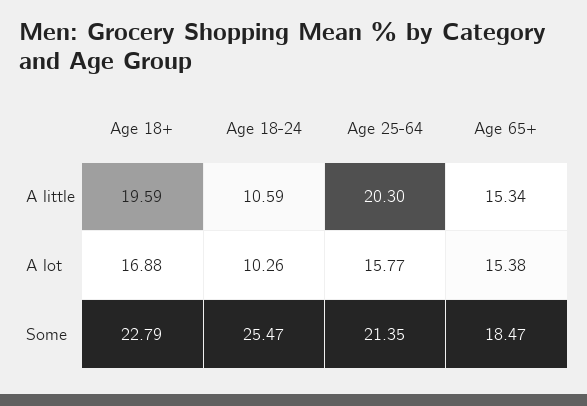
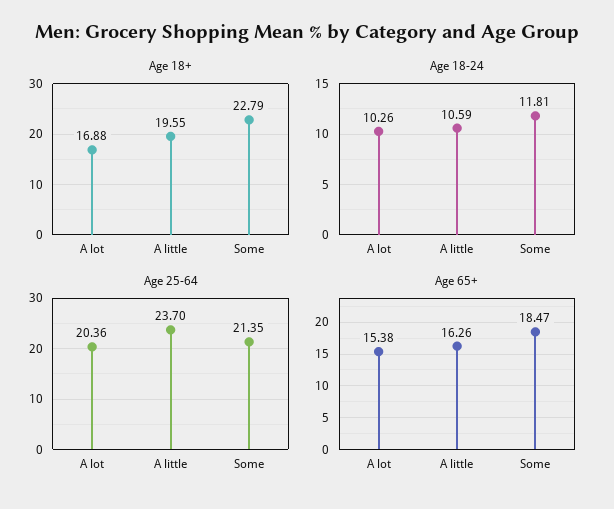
  {
    "Age 18+": {
-     "A little": 19.59,
+     "A little": 19.55,
      "A lot": 16.88,
      "Some": 22.79
    },
    "Age 18-24": {
      "A little": 10.59,
      "A lot": 10.26,
-     "Some": 25.47
+     "Some": 11.81
    },
    "Age 25-64": {
-     "A little": 20.3,
+     "A little": 23.7,
-     "A lot": 15.77,
+     "A lot": 20.36,
      "Some": 21.35
    },
    "Age 65+": {
-     "A little": 15.34,
+     "A little": 16.26,
      "A lot": 15.38,
      "Some": 18.47
    }
  }

